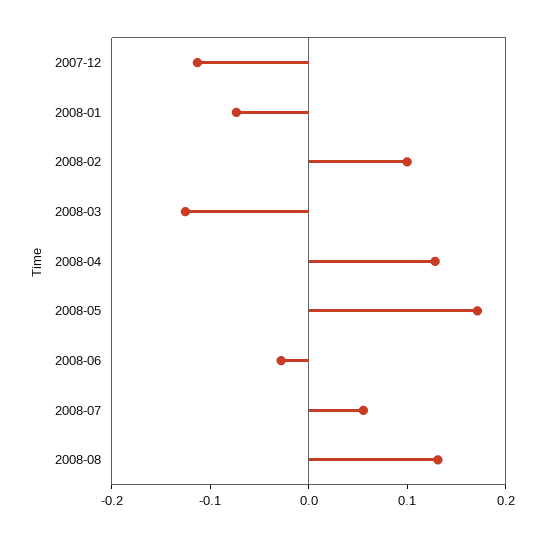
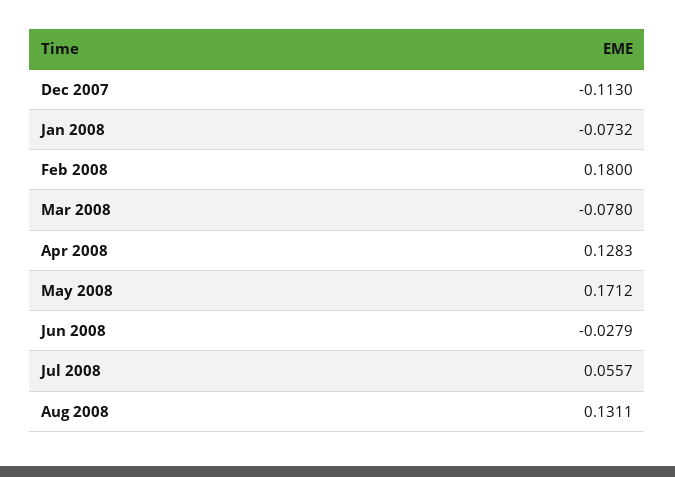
  {
    "2007-12": -0.113,
    "2008-01": -0.0732,
-   "2008-02": 0.1,
+   "2008-02": 0.18,
-   "2008-03": -0.12,
+   "2008-03": -0.078,
    "2008-04": 0.1283,
    "2008-05": 0.1712,
    "2008-06": -0.0279,
    "2008-07": 0.0557,
    "2008-08": 0.1311
  }

